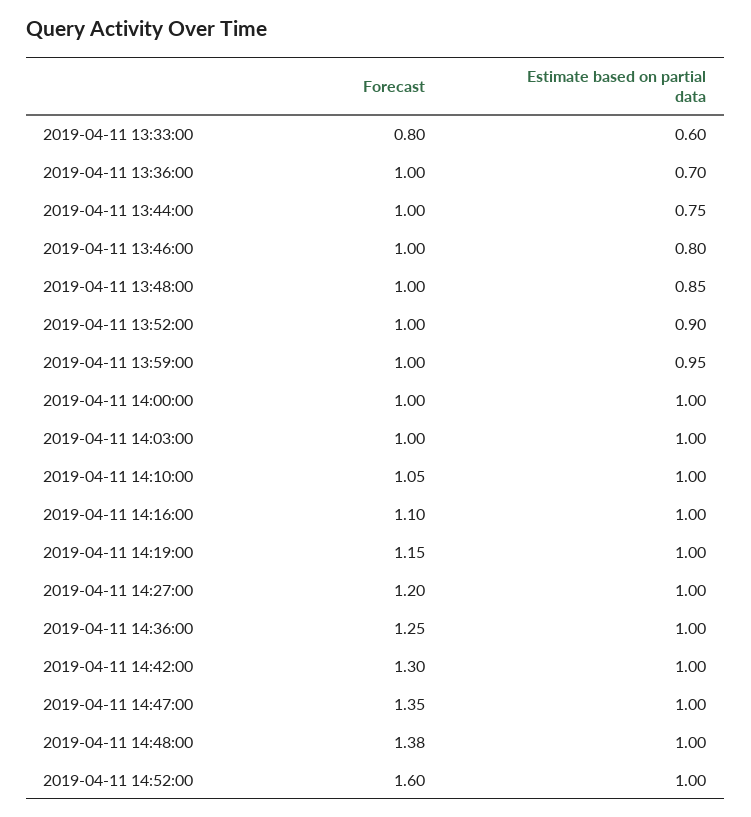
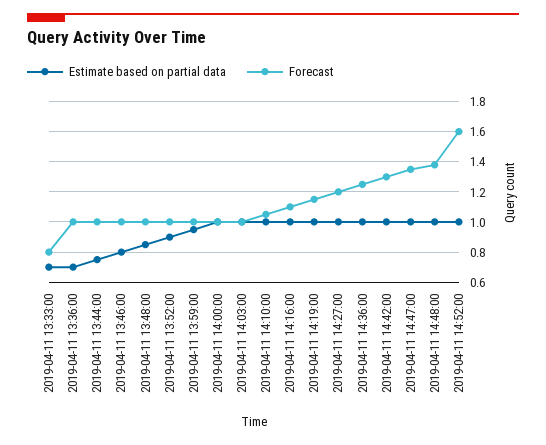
  {
    "Forecast": {
      "2019-04-11 13:33:00": 0.8,
      "2019-04-11 13:36:00": 1,
      "2019-04-11 13:44:00": 1,
      "2019-04-11 13:46:00": 1,
      "2019-04-11 13:48:00": 1,
      "2019-04-11 13:52:00": 1,
      "2019-04-11 13:59:00": 1,
      "2019-04-11 14:00:00": 1,
      "2019-04-11 14:03:00": 1,
      "2019-04-11 14:10:00": 1.05,
      "2019-04-11 14:16:00": 1.1,
      "2019-04-11 14:19:00": 1.15,
      "2019-04-11 14:27:00": 1.2,
      "2019-04-11 14:36:00": 1.25,
      "2019-04-11 14:42:00": 1.3,
      "2019-04-11 14:47:00": 1.35,
      "2019-04-11 14:48:00": 1.38,
      "2019-04-11 14:52:00": 1.6
    },
    "Estimate based on partial data": {
-     "2019-04-11 13:33:00": 0.6,
+     "2019-04-11 13:33:00": 0.7,
      "2019-04-11 13:36:00": 0.7,
      "2019-04-11 13:44:00": 0.75,
      "2019-04-11 13:46:00": 0.8,
      "2019-04-11 13:48:00": 0.85,
      "2019-04-11 13:52:00": 0.9,
      "2019-04-11 13:59:00": 0.95,
      "2019-04-11 14:00:00": 1,
      "2019-04-11 14:03:00": 1,
      "2019-04-11 14:10:00": 1,
      "2019-04-11 14:16:00": 1,
      "2019-04-11 14:19:00": 1,
      "2019-04-11 14:27:00": 1,
      "2019-04-11 14:36:00": 1,
      "2019-04-11 14:42:00": 1,
      "2019-04-11 14:47:00": 1,
      "2019-04-11 14:48:00": 1,
      "2019-04-11 14:52:00": 1
    }
  }

